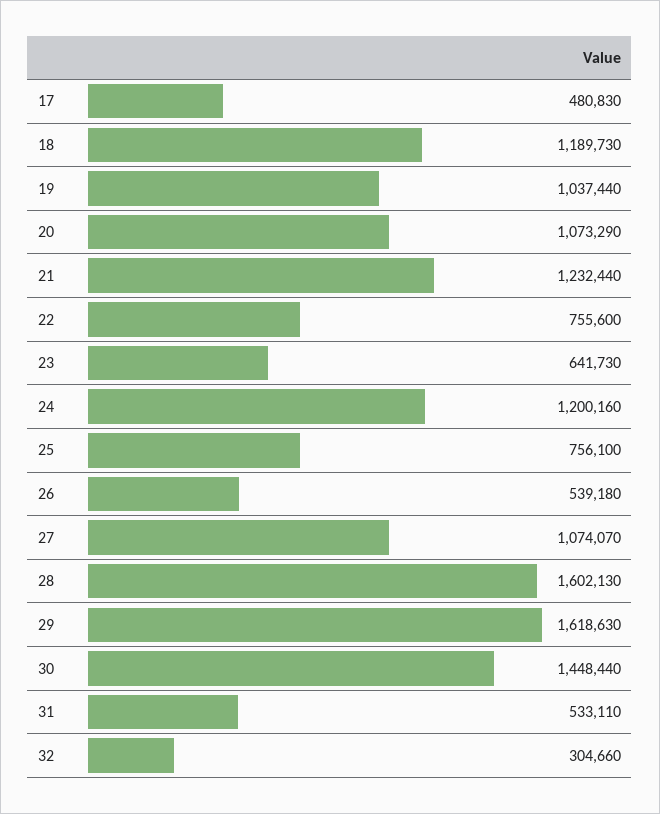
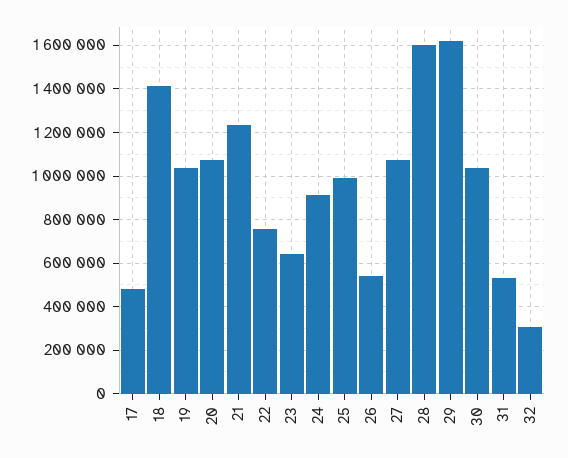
  {
    "17": 480830,
-   "18": 1189730,
+   "18": 1400000,
    "19": 1037440,
    "20": 1073290,
    "21": 1232440,
    "22": 755600,
    "23": 641730,
-   "24": 1200160,
+   "24": 900000,
-   "25": 756100,
+   "25": 1000000,
    "26": 539180,
    "27": 1074070,
    "28": 1602130,
    "29": 1618630,
-   "30": 1448440,
+   "30": 1050000,
    "31": 533110,
    "32": 304660
  }

